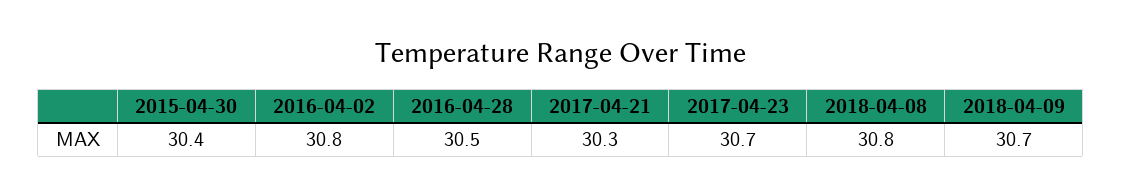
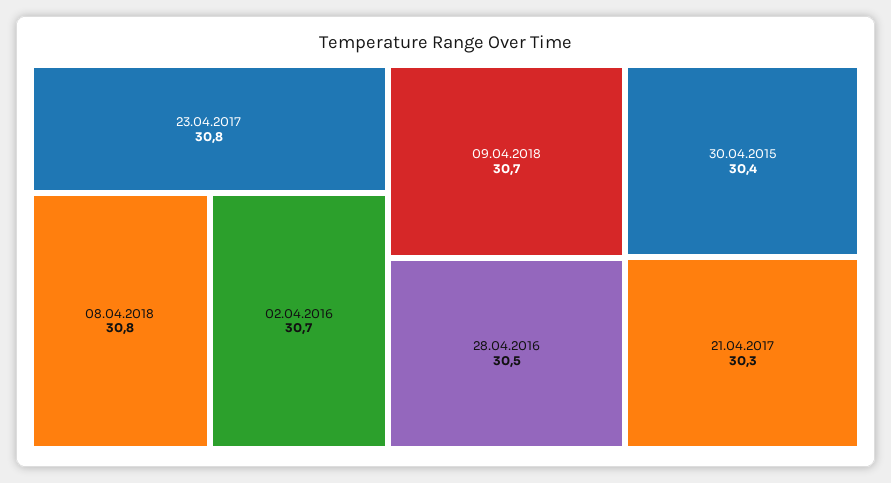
  {
    "2015-04-30": 30.4,
-   "2016-04-02": 30.8,
+   "2016-04-02": 30.7,
    "2016-04-28": 30.5,
    "2017-04-21": 30.3,
-   "2017-04-23": 30.7,
+   "2017-04-23": 30.8,
    "2018-04-08": 30.8,
    "2018-04-09": 30.7
  }

